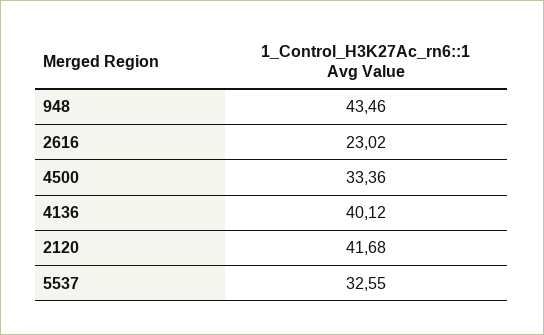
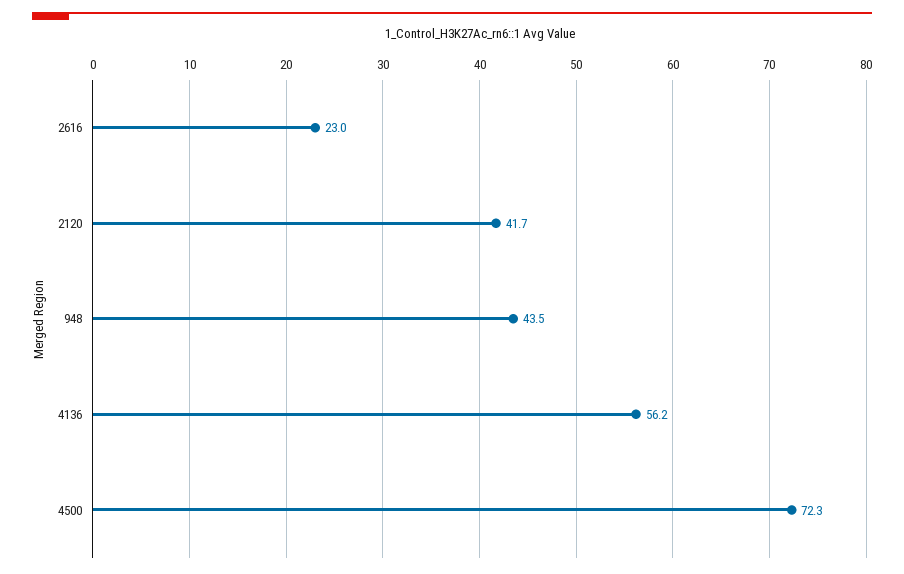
  {
    "948": 43.46,
    "2616": 23.02,
-   "4500": 33.36,
+   "4500": 72.3,
-   "4136": 40.12,
+   "4136": 56.2,
-   "2120": 41.68,
+   "2120": 41.68
-   "5537": 32.55
  }

